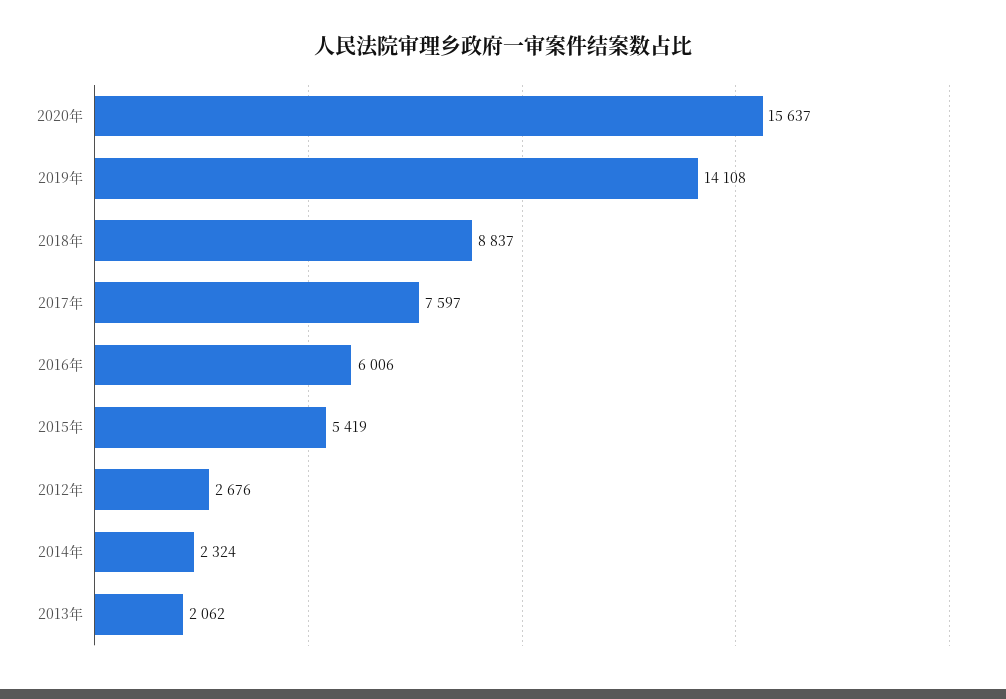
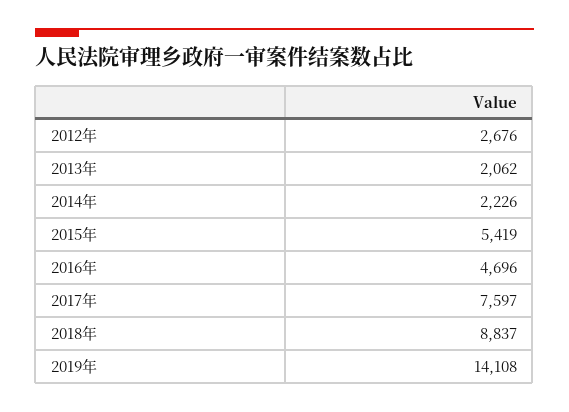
  {
-   "2020年": 15637,
    "2019年": 14108,
    "2018年": 8837,
    "2017年": 7597,
-   "2016年": 6006,
+   "2016年": 4696,
    "2015年": 5419,
    "2012年": 2676,
-   "2014年": 2324,
+   "2014年": 2226,
    "2013年": 2062
  }

